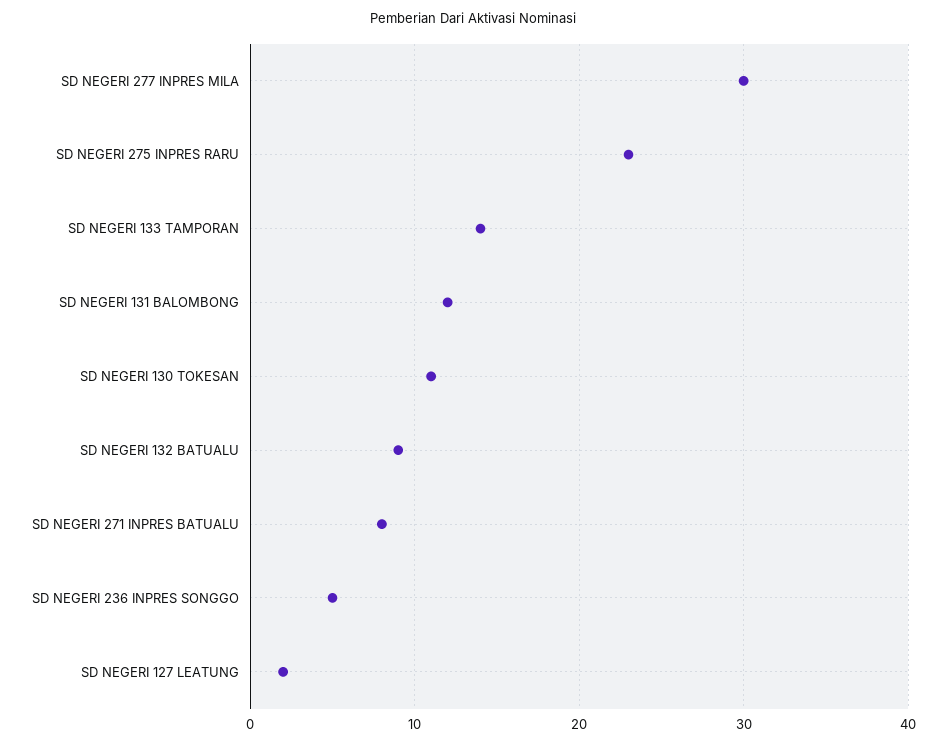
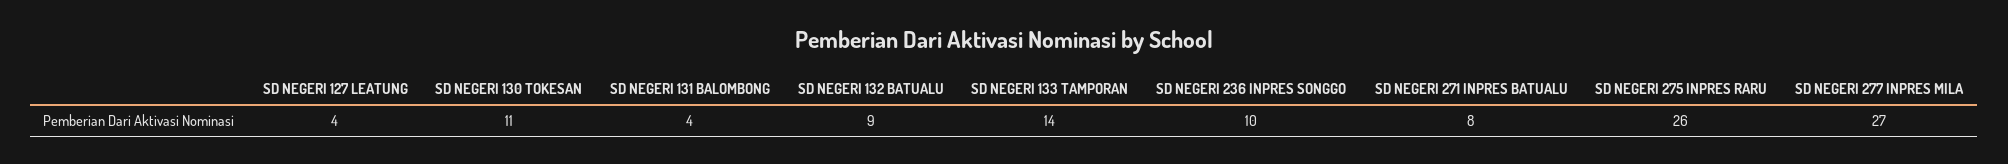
  {
-   "SD NEGERI 277 INPRES MILA": 30,
+   "SD NEGERI 277 INPRES MILA": 27,
-   "SD NEGERI 275 INPRES RARU": 23,
+   "SD NEGERI 275 INPRES RARU": 26,
    "SD NEGERI 133 TAMPORAN": 14,
-   "SD NEGERI 131 BALOMBONG": 12,
+   "SD NEGERI 131 BALOMBONG": 4,
    "SD NEGERI 130 TOKESAN": 11,
    "SD NEGERI 132 BATUALU": 9,
    "SD NEGERI 271 INPRES BATUALU": 8,
-   "SD NEGERI 236 INPRES SONGGO": 5,
+   "SD NEGERI 236 INPRES SONGGO": 10,
-   "SD NEGERI 127 LEATUNG": 2
+   "SD NEGERI 127 LEATUNG": 4
  }

